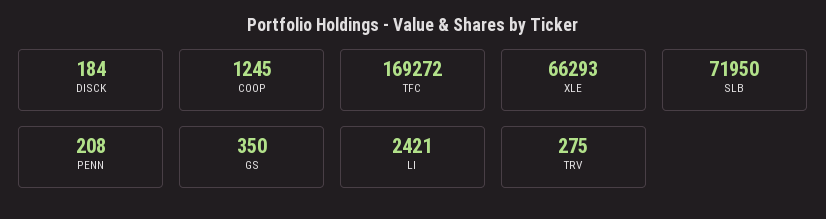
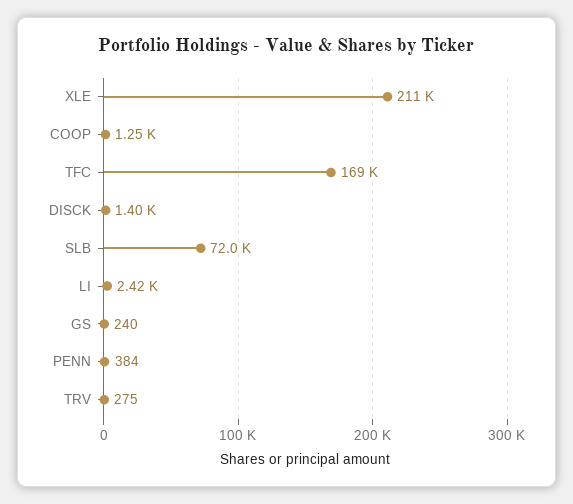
  {
-   "DISCK": 184,
+   "DISCK": 1400,
    "COOP": 1245,
    "TFC": 169272,
-   "XLE": 66293,
+   "XLE": 211000,
    "SLB": 71950,
-   "PENN": 208,
+   "PENN": 384,
-   "GS": 350,
+   "GS": 240,
    "LI": 2421,
    "TRV": 275
  }

